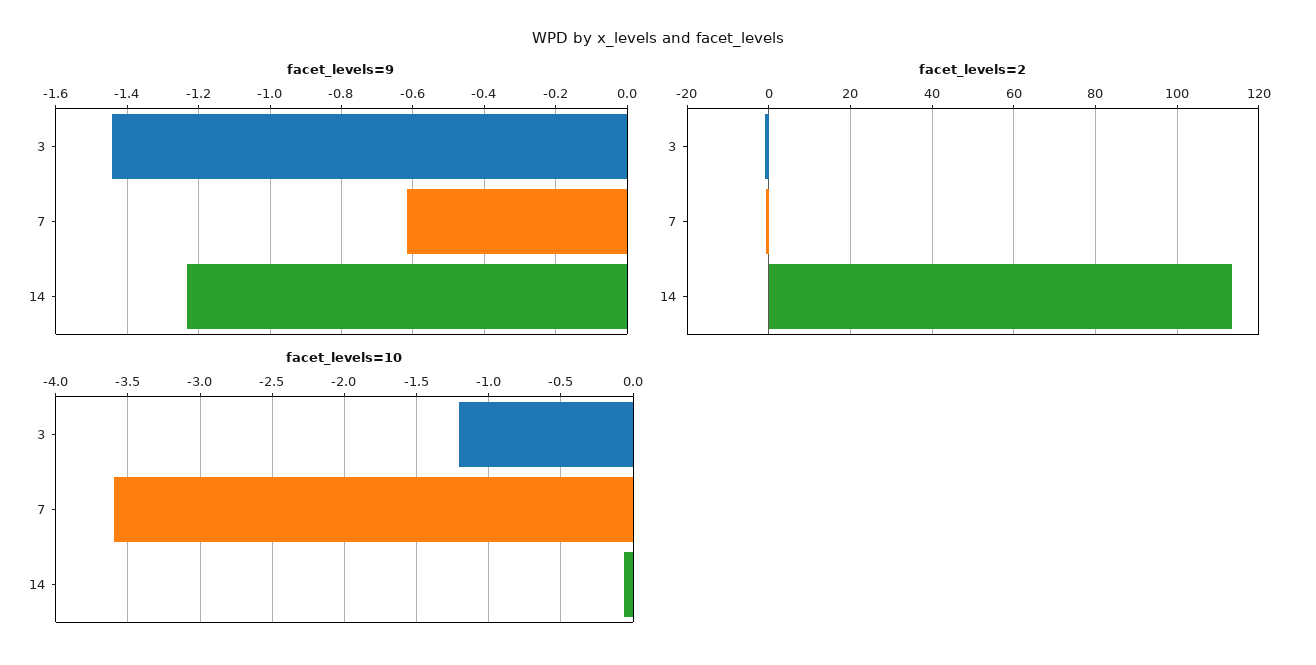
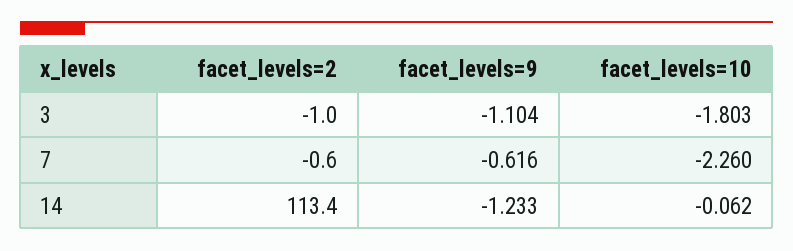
  {
    "facet_levels=9": {
-     "3": -1.44,
+     "3": -1.104,
      "7": -0.616,
      "14": -1.233
    },
    "facet_levels=2": {
      "3": -1,
      "7": -0.6,
      "14": 113.4
    },
    "facet_levels=10": {
-     "3": -1.2,
+     "3": -1.803,
-     "7": -3.6,
+     "7": -2.26,
      "14": -0.062
    }
  }

